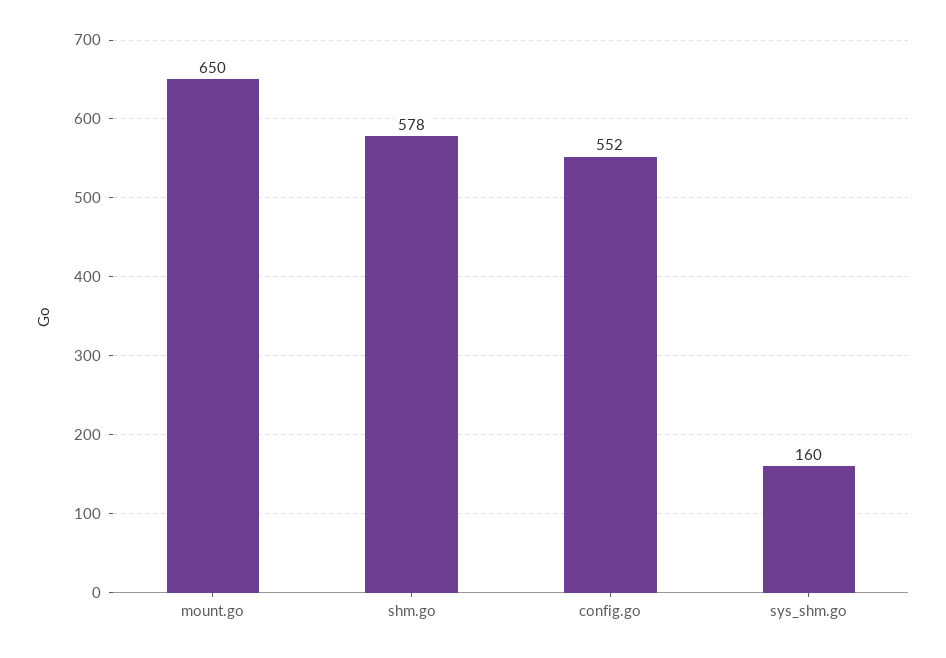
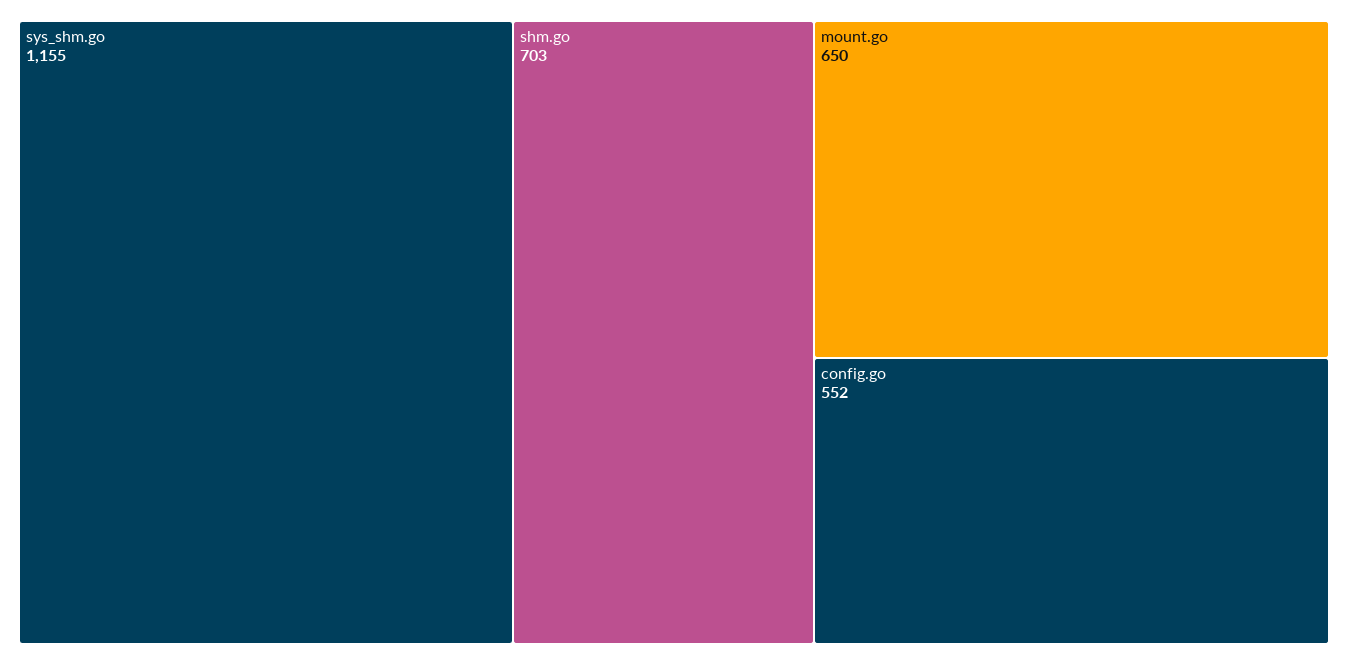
  {
    "mount.go": 650,
-   "shm.go": 578,
+   "shm.go": 703,
    "config.go": 552,
-   "sys_shm.go": 160
+   "sys_shm.go": 1155
  }

